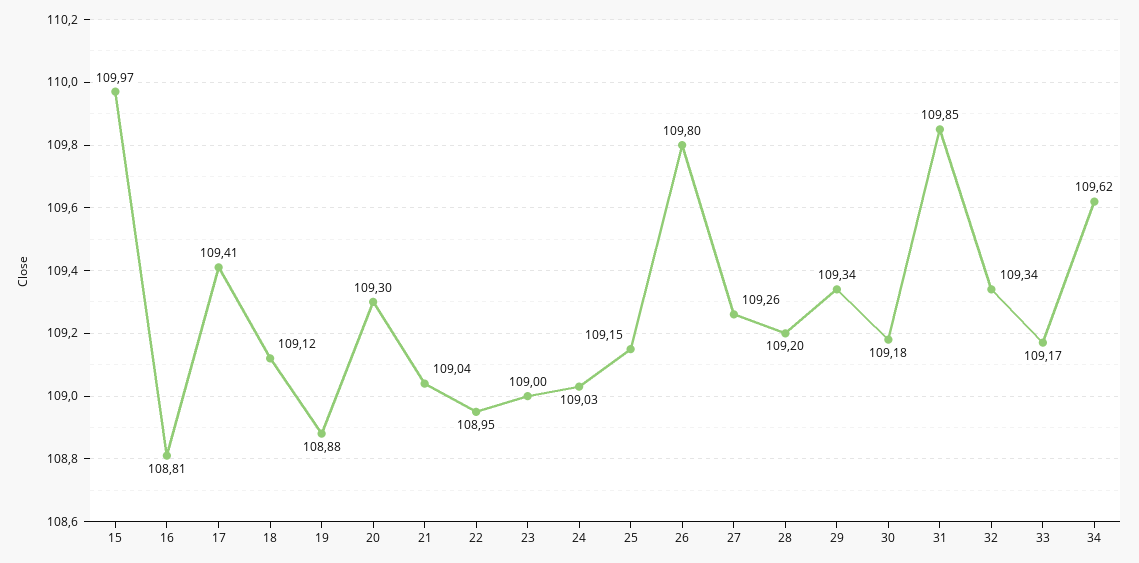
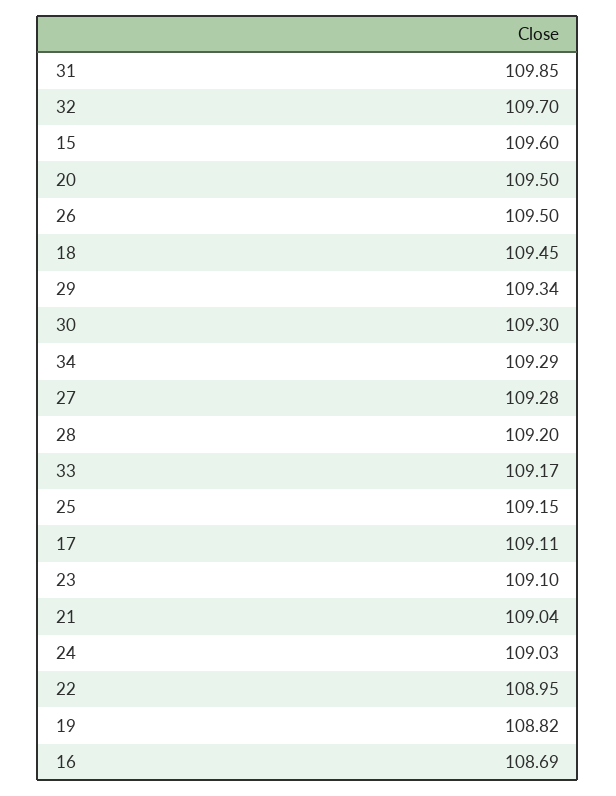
  {
-   "15": 109.97,
+   "15": 109.6,
-   "16": 108.81,
+   "16": 108.69,
-   "17": 109.41,
+   "17": 109.11,
-   "18": 109.12,
+   "18": 109.45,
-   "19": 108.88,
+   "19": 108.82,
-   "20": 109.3,
+   "20": 109.5,
    "21": 109.04,
    "22": 108.95,
-   "23": 109,
+   "23": 109.1,
    "24": 109.03,
    "25": 109.15,
-   "26": 109.8,
+   "26": 109.5,
-   "27": 109.26,
+   "27": 109.28,
    "28": 109.2,
    "29": 109.34,
-   "30": 109.18,
+   "30": 109.3,
    "31": 109.85,
-   "32": 109.34,
+   "32": 109.7,
    "33": 109.17,
-   "34": 109.62
+   "34": 109.29
  }

